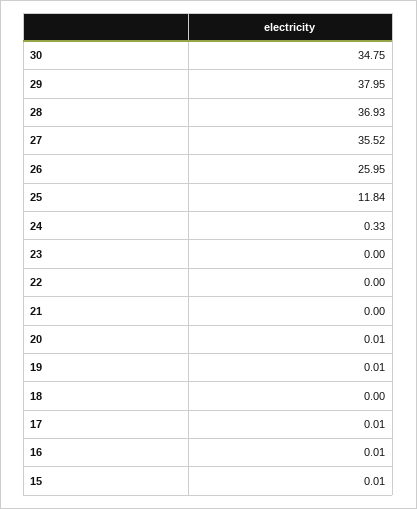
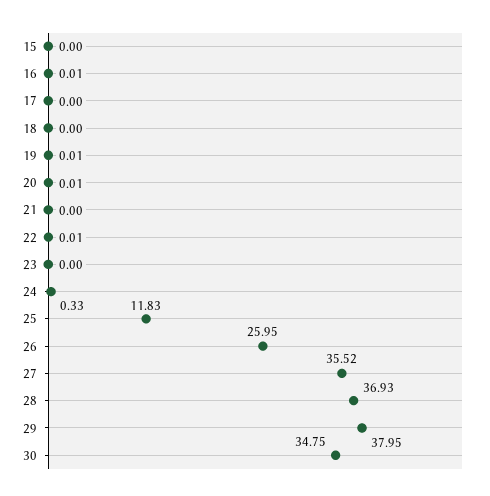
  {
    "30": 34.75,
    "29": 37.95,
    "28": 36.93,
    "27": 35.52,
    "26": 25.95,
-   "25": 11.84,
+   "25": 11.83,
    "24": 0.33,
    "23": 0,
-   "22": 0,
+   "22": 0.01,
    "21": 0,
    "20": 0.01,
    "19": 0.01,
    "18": 0,
-   "17": 0.01,
+   "17": 0,
    "16": 0.01,
-   "15": 0.01
+   "15": 0
  }

